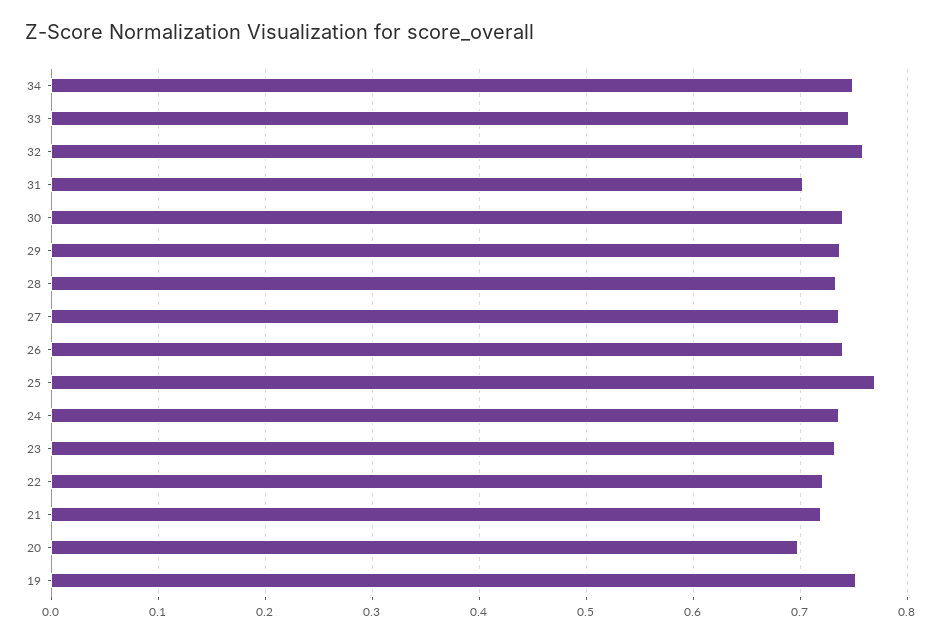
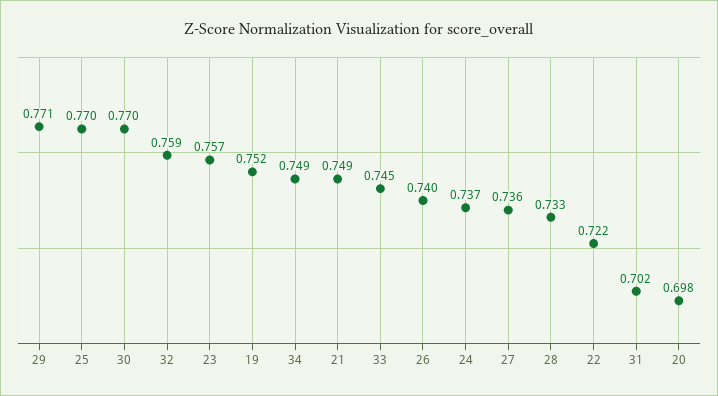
  {
    "34": 0.749,
    "33": 0.745,
    "32": 0.759,
    "31": 0.702,
-   "30": 0.74,
+   "30": 0.77,
-   "29": 0.74,
+   "29": 0.771,
    "28": 0.733,
    "27": 0.736,
    "26": 0.74,
    "25": 0.77,
    "24": 0.737,
-   "23": 0.73,
+   "23": 0.757,
    "22": 0.722,
-   "21": 0.72,
+   "21": 0.749,
    "20": 0.698,
    "19": 0.752
  }

